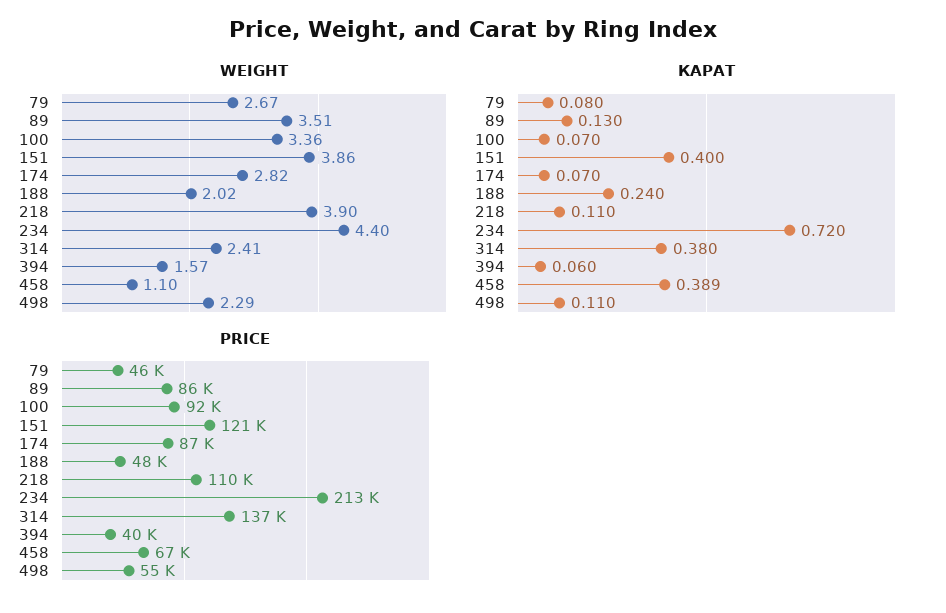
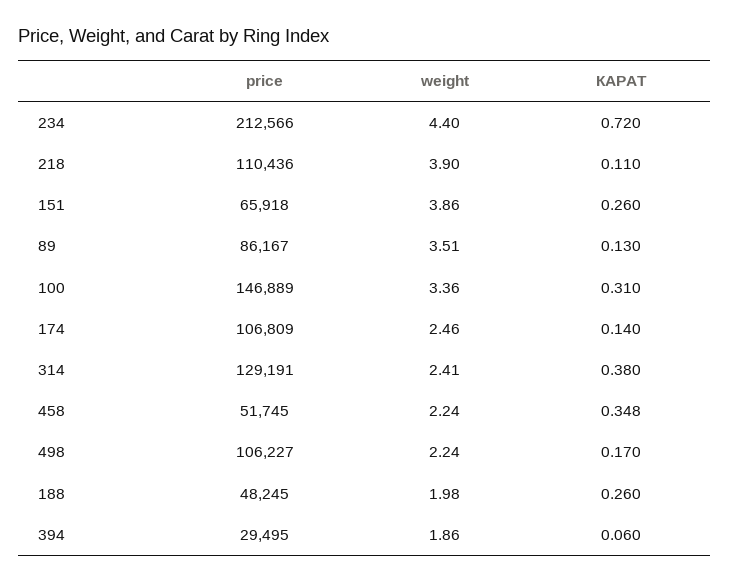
  {
    "WEIGHT": {
-     "79": 2.67,
      "89": 3.51,
      "100": 3.36,
      "151": 3.86,
-     "174": 2.82,
+     "174": 2.46,
-     "188": 2.02,
+     "188": 1.98,
      "218": 3.9,
      "234": 4.4,
      "314": 2.41,
-     "394": 1.57,
+     "394": 1.86,
-     "458": 1.1,
+     "458": 2.24,
-     "498": 2.29
+     "498": 2.24
    },
    "КАРАТ": {
-     "79": 0.08,
      "89": 0.13,
-     "100": 0.07,
+     "100": 0.31,
-     "151": 0.4,
+     "151": 0.26,
-     "174": 0.07,
+     "174": 0.14,
-     "188": 0.24,
+     "188": 0.26,
      "218": 0.11,
      "234": 0.72,
      "314": 0.38,
      "394": 0.06,
-     "458": 0.389,
+     "458": 0.348,
-     "498": 0.11
+     "498": 0.17
    },
    "PRICE": {
-     "79": 46000,
      "89": 86167,
-     "100": 92000,
+     "100": 146889,
-     "151": 121000,
+     "151": 65918,
-     "174": 87000,
+     "174": 106809,
      "188": 48245,
      "218": 110436,
      "234": 212566,
-     "314": 137000,
+     "314": 129191,
-     "394": 40000,
+     "394": 29495,
-     "458": 67000,
+     "458": 51745,
-     "498": 55000
+     "498": 106227
    }
  }

